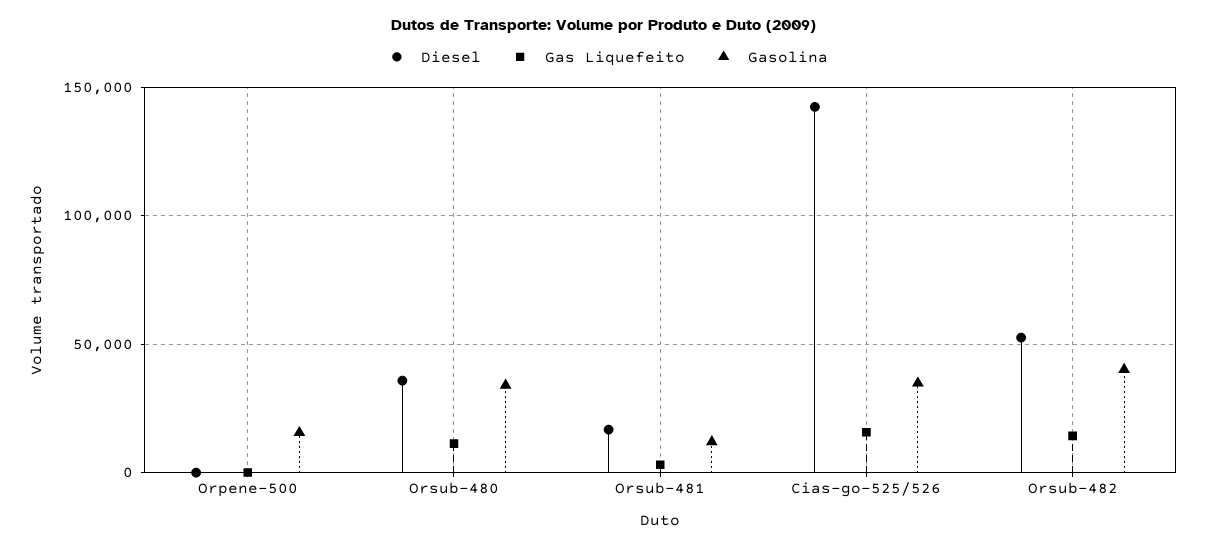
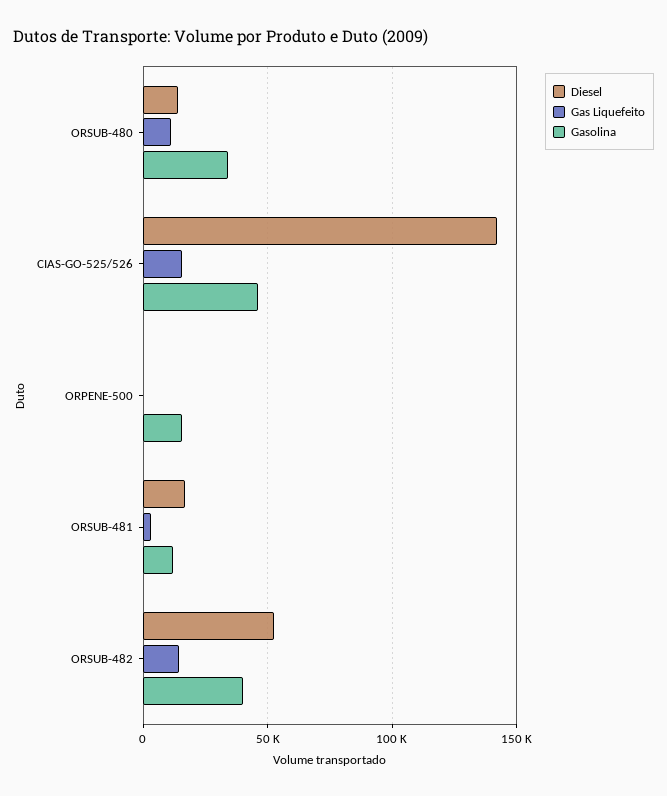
  {
    "Diesel": {
      "Orpene-500": 0,
-     "Orsub-480": 35000,
+     "Orsub-480": 15000,
      "Orsub-481": 15000,
      "Cias-go-525/526": 140000,
      "Orsub-482": 55000
    },
    "Gas Liquefeito": {
      "Orpene-500": 0,
      "Orsub-480": 10000,
      "Orsub-481": 5000,
      "Cias-go-525/526": 15000,
      "Orsub-482": 15000
    },
    "Gasolina": {
      "Orpene-500": 15000,
      "Orsub-480": 35000,
      "Orsub-481": 10000,
-     "Cias-go-525/526": 35000,
+     "Cias-go-525/526": 45000,
      "Orsub-482": 40000
    }
  }

